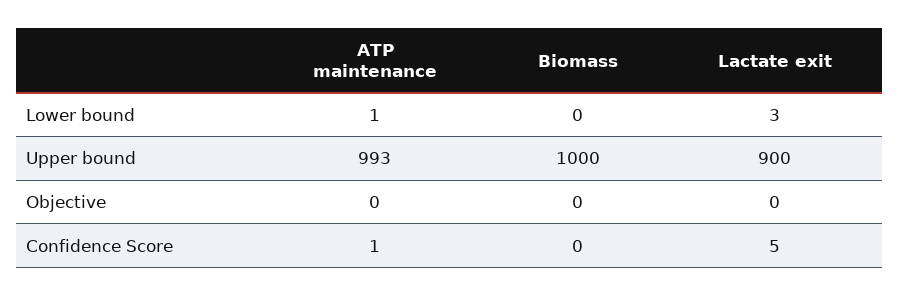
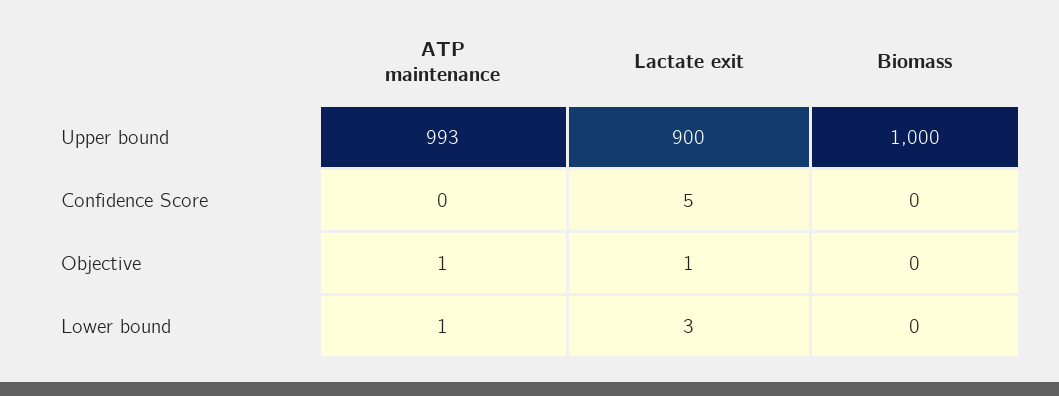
  {
    "ATP maintenance": {
      "Lower bound": 1,
      "Upper bound": 993,
-     "Objective": 0,
+     "Objective": 1,
-     "Confidence Score": 1
+     "Confidence Score": 0
    },
    "Biomass": {
      "Lower bound": 0,
      "Upper bound": 1000,
      "Objective": 0,
      "Confidence Score": 0
    },
    "Lactate exit": {
      "Lower bound": 3,
      "Upper bound": 900,
-     "Objective": 0,
+     "Objective": 1,
      "Confidence Score": 5
    }
  }

